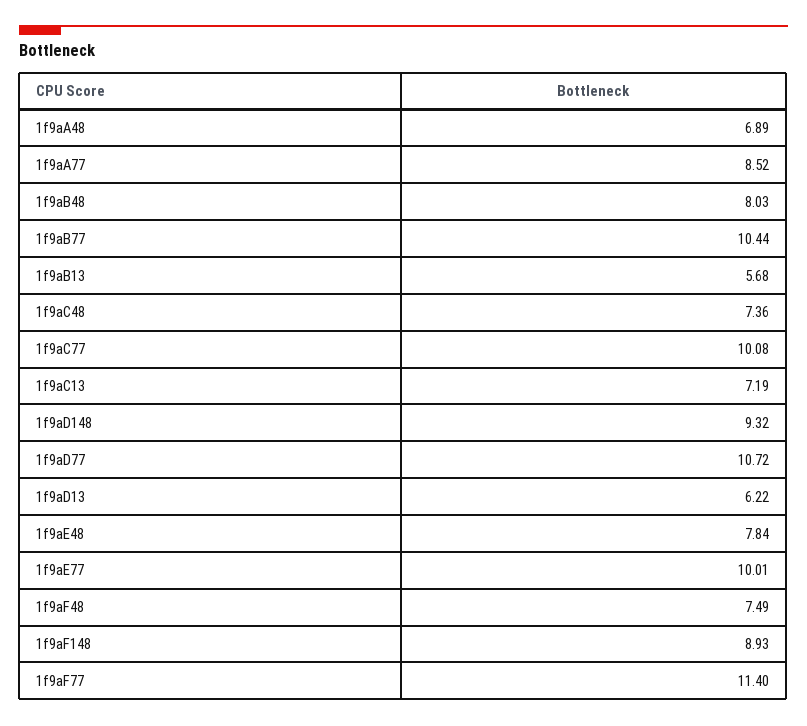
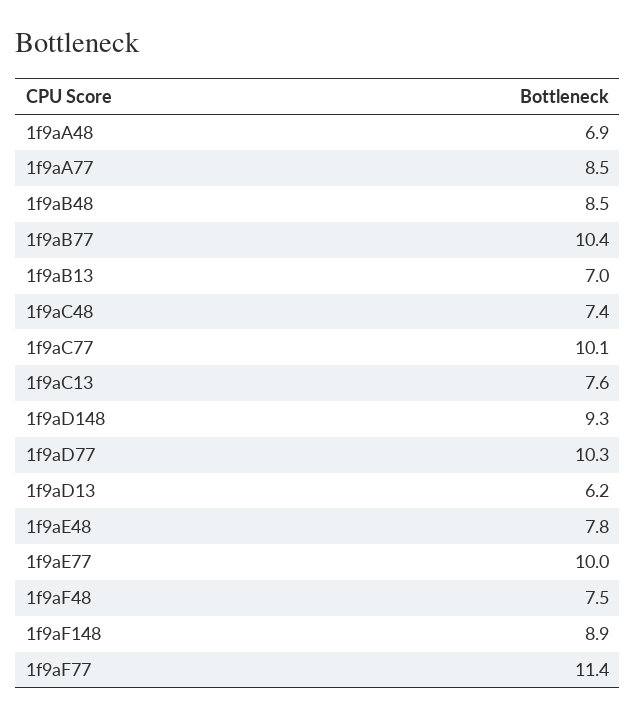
  {
    "1f9aA48": 6.89,
    "1f9aA77": 8.52,
-   "1f9aB48": 8.03,
+   "1f9aB48": 8.5,
    "1f9aB77": 10.44,
-   "1f9aB13": 5.68,
+   "1f9aB13": 7,
    "1f9aC48": 7.36,
    "1f9aC77": 10.08,
-   "1f9aC13": 7.19,
+   "1f9aC13": 7.6,
    "1f9aD148": 9.32,
-   "1f9aD77": 10.72,
+   "1f9aD77": 10.3,
    "1f9aD13": 6.22,
    "1f9aE48": 7.84,
    "1f9aE77": 10.01,
    "1f9aF48": 7.49,
    "1f9aF148": 8.93,
    "1f9aF77": 11.4
  }

